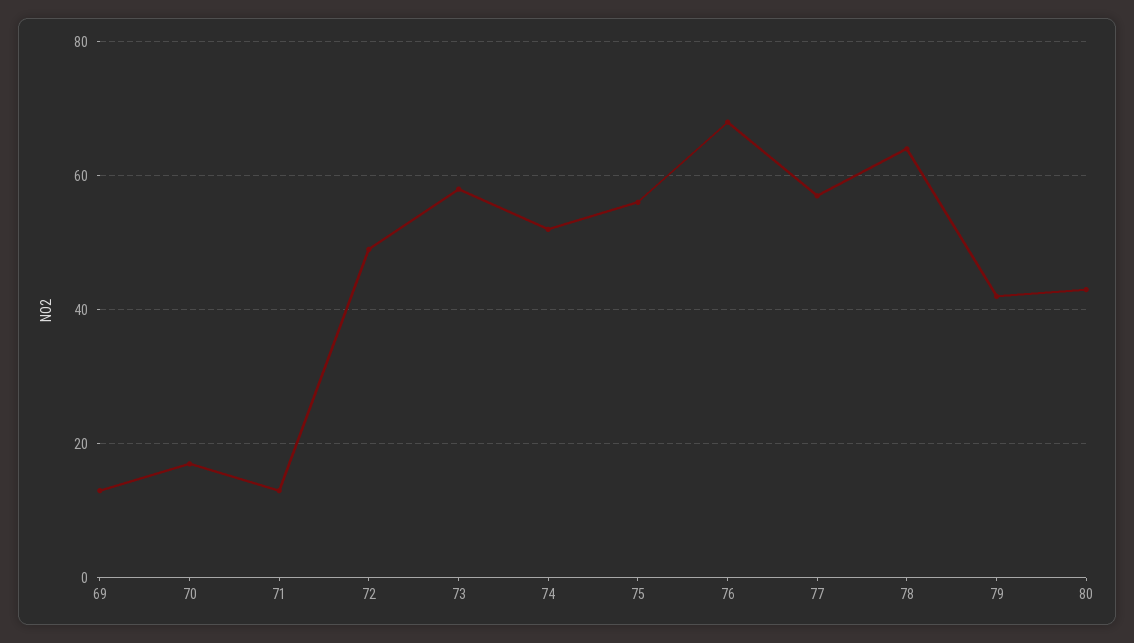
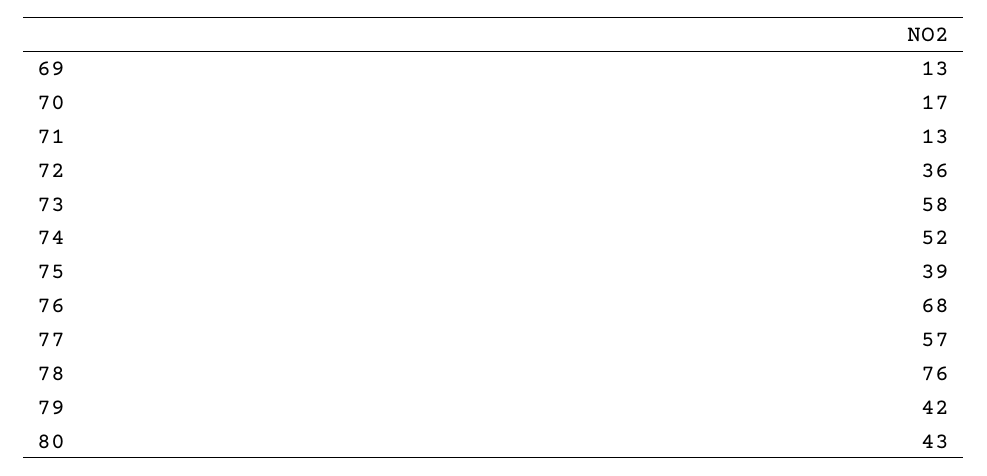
  {
    "69": 13,
    "70": 17,
    "71": 13,
-   "72": 50,
+   "72": 36,
    "73": 58,
    "74": 52,
-   "75": 55,
+   "75": 39,
    "76": 68,
    "77": 57,
-   "78": 65,
+   "78": 76,
    "79": 42,
    "80": 43
  }

